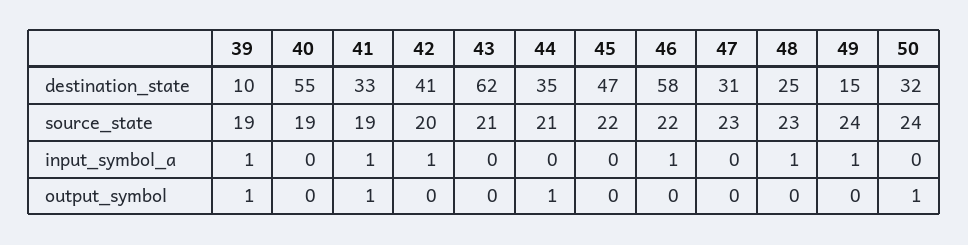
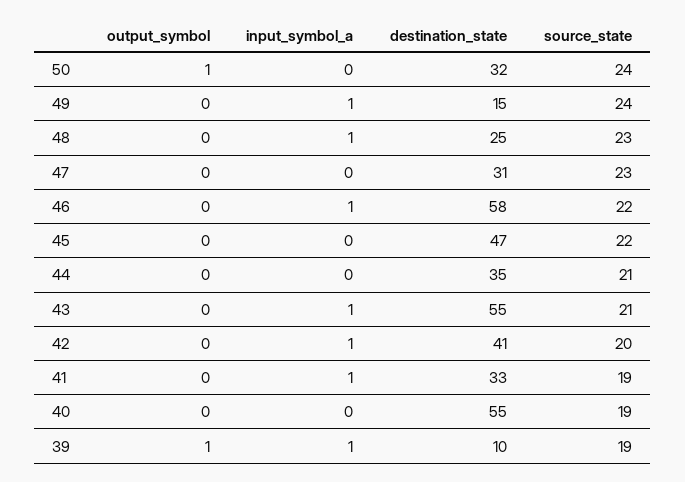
  {
    "39": {
      "destination_state": 10,
      "source_state": 19,
      "input_symbol_a": 1,
      "output_symbol": 1
    },
    "40": {
      "destination_state": 55,
      "source_state": 19,
      "input_symbol_a": 0,
      "output_symbol": 0
    },
    "41": {
      "destination_state": 33,
      "source_state": 19,
      "input_symbol_a": 1,
-     "output_symbol": 1
+     "output_symbol": 0
    },
    "42": {
      "destination_state": 41,
      "source_state": 20,
      "input_symbol_a": 1,
      "output_symbol": 0
    },
    "43": {
-     "destination_state": 62,
+     "destination_state": 55,
      "source_state": 21,
-     "input_symbol_a": 0,
+     "input_symbol_a": 1,
      "output_symbol": 0
    },
    "44": {
      "destination_state": 35,
      "source_state": 21,
      "input_symbol_a": 0,
-     "output_symbol": 1
+     "output_symbol": 0
    },
    "45": {
      "destination_state": 47,
      "source_state": 22,
      "input_symbol_a": 0,
      "output_symbol": 0
    },
    "46": {
      "destination_state": 58,
      "source_state": 22,
      "input_symbol_a": 1,
      "output_symbol": 0
    },
    "47": {
      "destination_state": 31,
      "source_state": 23,
      "input_symbol_a": 0,
      "output_symbol": 0
    },
    "48": {
      "destination_state": 25,
      "source_state": 23,
      "input_symbol_a": 1,
      "output_symbol": 0
    },
    "49": {
      "destination_state": 15,
      "source_state": 24,
      "input_symbol_a": 1,
      "output_symbol": 0
    },
    "50": {
      "destination_state": 32,
      "source_state": 24,
      "input_symbol_a": 0,
      "output_symbol": 1
    }
  }

